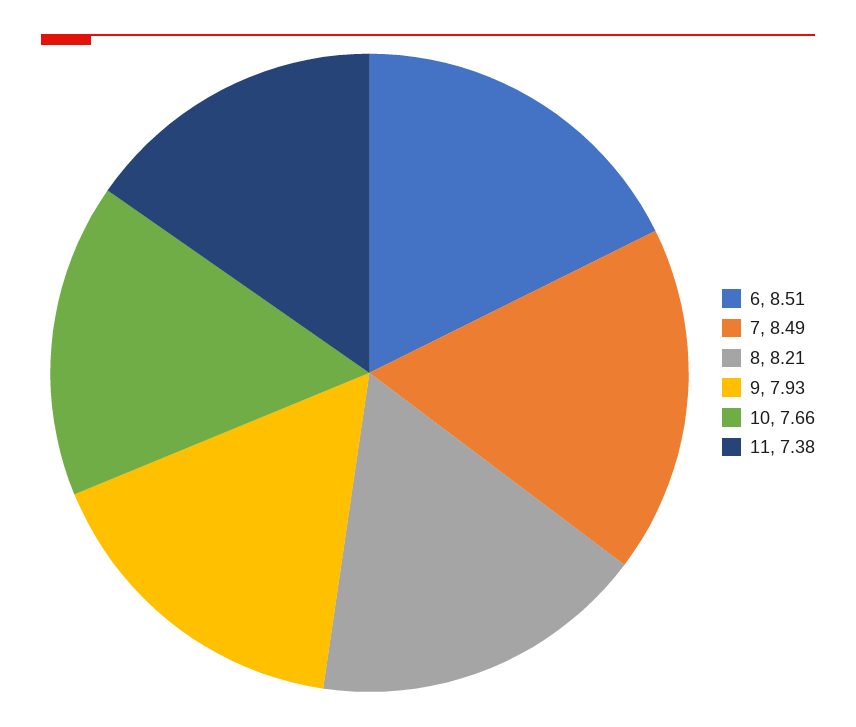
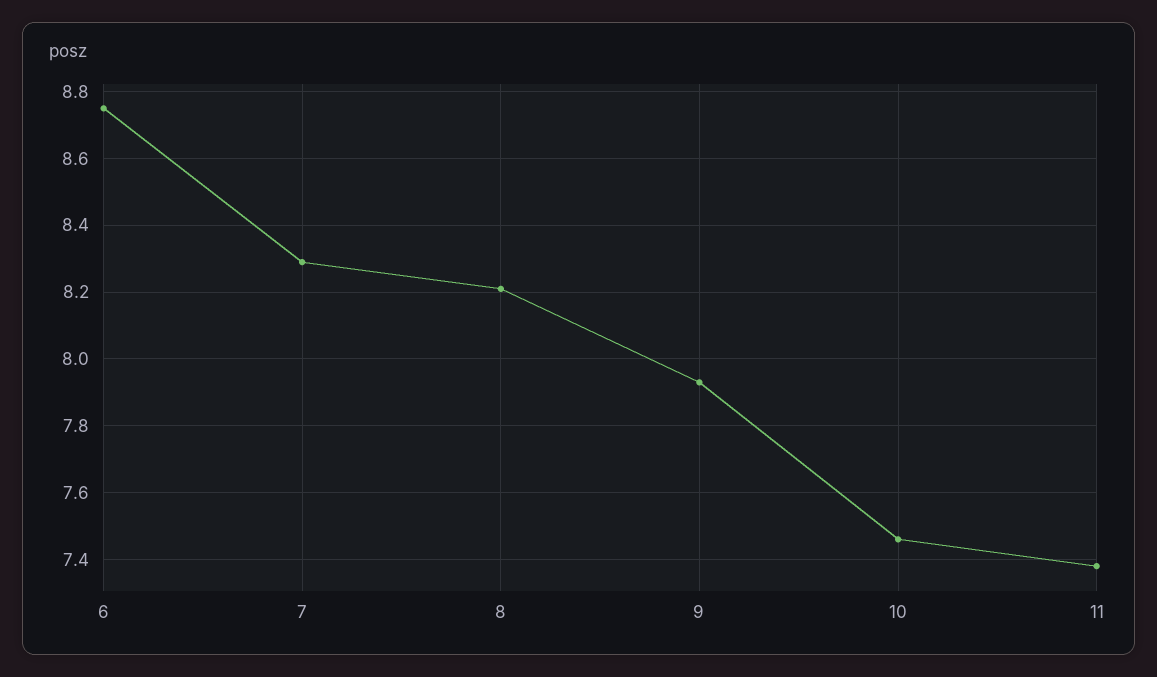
  {
-   "6": 8.51,
+   "6": 8.75,
-   "7": 8.49,
+   "7": 8.3,
    "8": 8.21,
    "9": 7.93,
-   "10": 7.66,
+   "10": 7.45,
    "11": 7.38
  }

